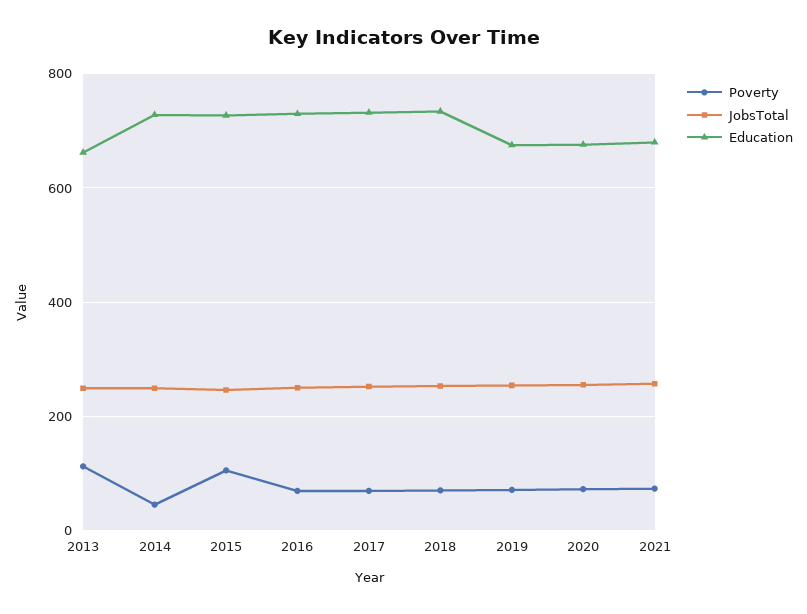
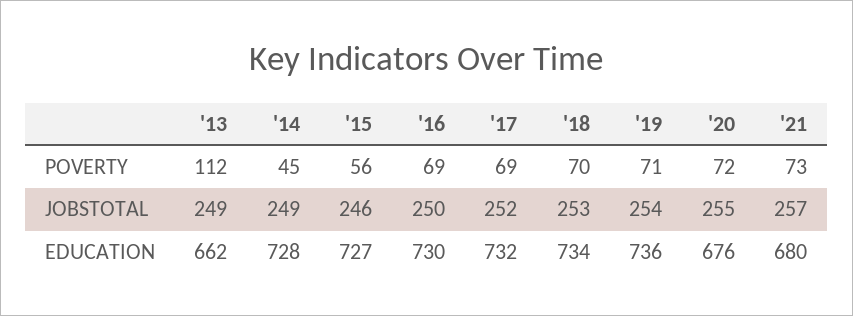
  {
    "Poverty": {
      "2013": 112,
      "2014": 45,
-     "2015": 100,
+     "2015": 56,
      "2016": 69,
      "2017": 69,
      "2018": 70,
      "2019": 71,
      "2020": 72,
      "2021": 73
    },
    "JobsTotal": {
      "2013": 249,
      "2014": 249,
      "2015": 246,
      "2016": 250,
      "2017": 252,
      "2018": 253,
      "2019": 254,
      "2020": 255,
      "2021": 257
    },
    "Education": {
      "2013": 662,
      "2014": 728,
      "2015": 727,
      "2016": 730,
      "2017": 732,
      "2018": 734,
-     "2019": 680,
+     "2019": 736,
      "2020": 676,
      "2021": 680
    }
  }

